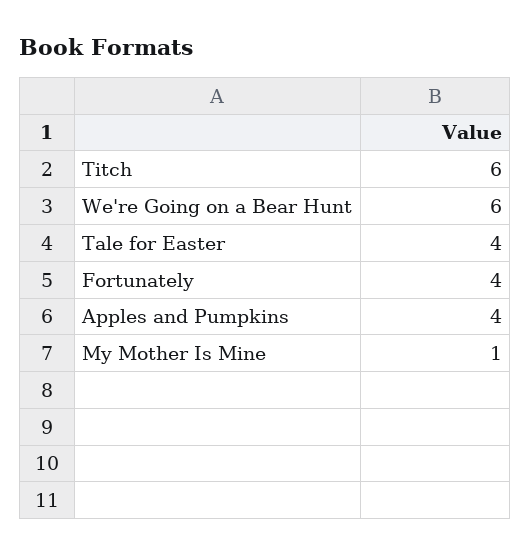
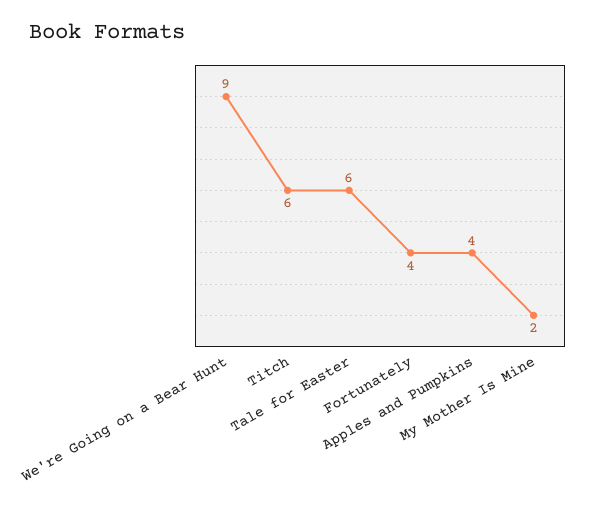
  {
    "Titch": 6,
-   "We're Going on a Bear Hunt": 6,
+   "We're Going on a Bear Hunt": 9,
-   "Tale for Easter": 4,
+   "Tale for Easter": 6,
    "Fortunately": 4,
    "Apples and Pumpkins": 4,
-   "My Mother Is Mine": 1
+   "My Mother Is Mine": 2
  }

